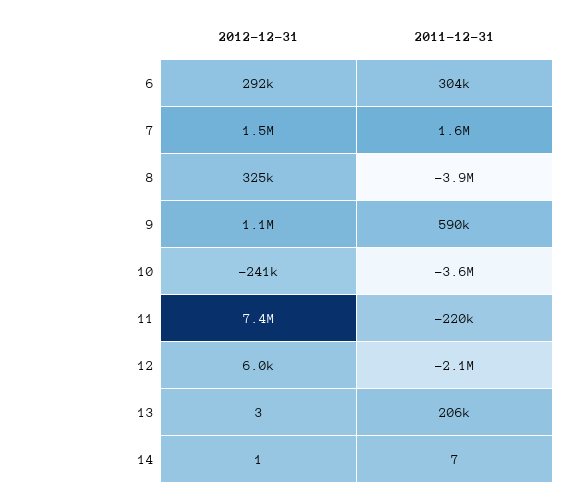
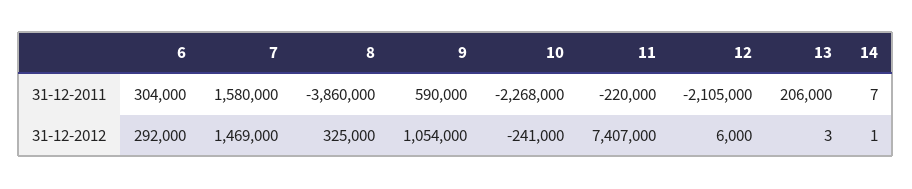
  {
    "2012-12-31": {
      "6": 292000,
      "7": 1469000,
      "8": 325000,
      "9": 1054000,
      "10": -241000,
      "11": 7407000,
      "12": 6000,
      "13": 3,
      "14": 1
    },
    "2011-12-31": {
      "6": 304000,
      "7": 1580000,
      "8": -3860000,
      "9": 590000,
-     "10": -3600000,
+     "10": -2268000,
      "11": -220000,
      "12": -2105000,
      "13": 206000,
      "14": 7
    }
  }

